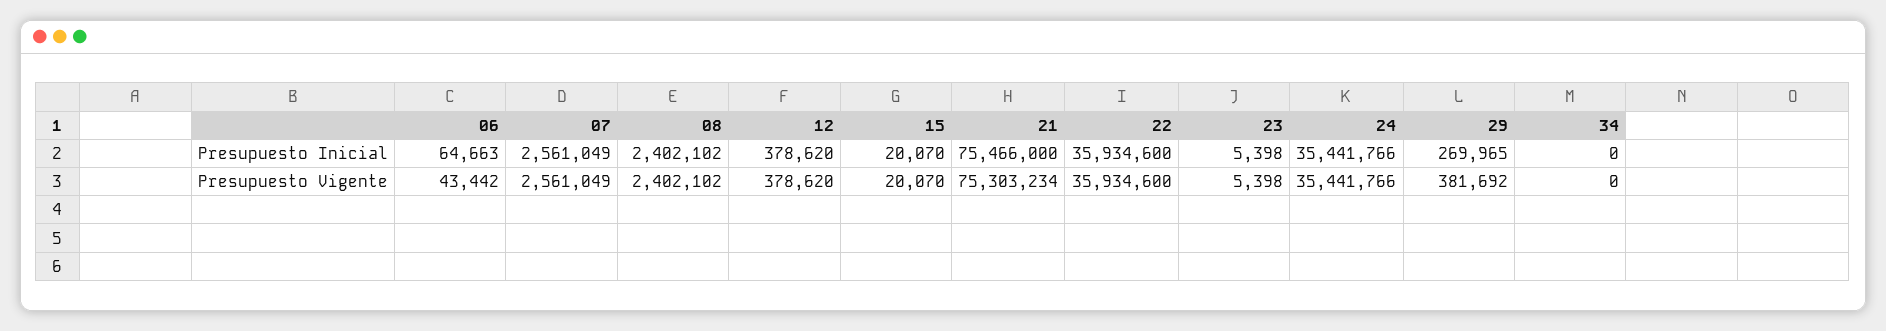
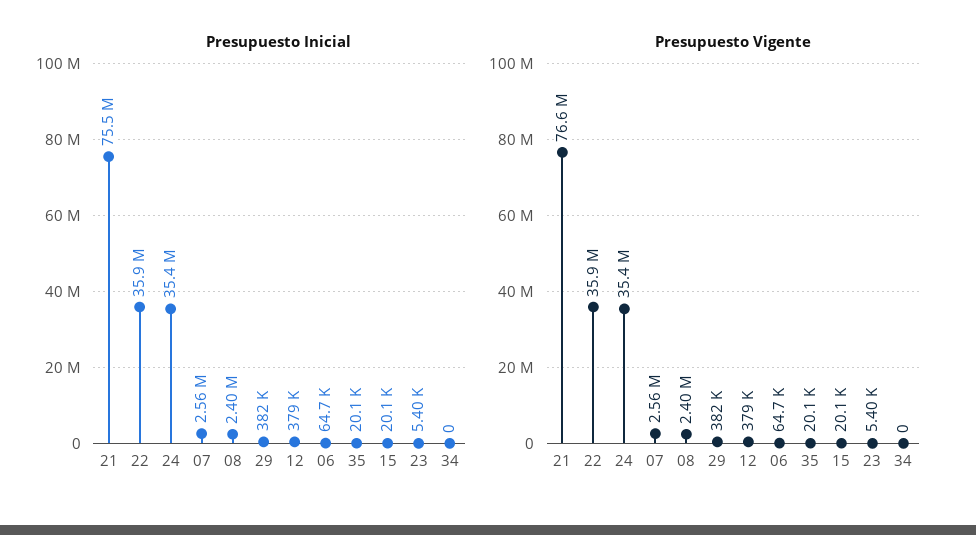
  {
    "Presupuesto Inicial": {
      "06": 64663,
      "07": 2561049,
      "08": 2402102,
      "12": 378620,
      "15": 20070,
      "21": 75466000,
      "22": 35934600,
      "23": 5398,
      "24": 35441766,
-     "29": 269965,
+     "29": 382000,
-     "34": 0
+     "34": 0,
+     "35": 20100
    },
    "Presupuesto Vigente": {
-     "06": 43442,
+     "06": 64700,
      "07": 2561049,
      "08": 2402102,
      "12": 378620,
      "15": 20070,
-     "21": 75303234,
+     "21": 76600000,
      "22": 35934600,
      "23": 5398,
      "24": 35441766,
      "29": 381692,
-     "34": 0
+     "34": 0,
+     "35": 20100
    }
  }

